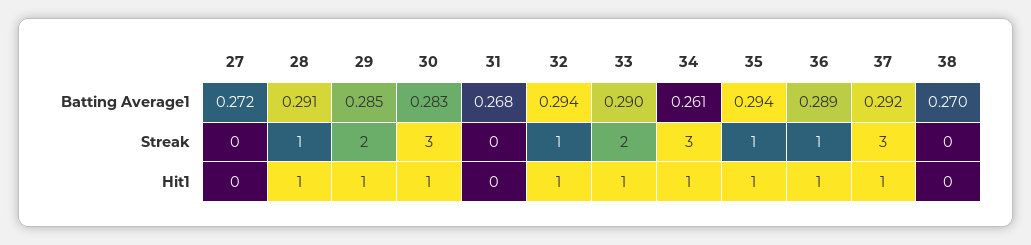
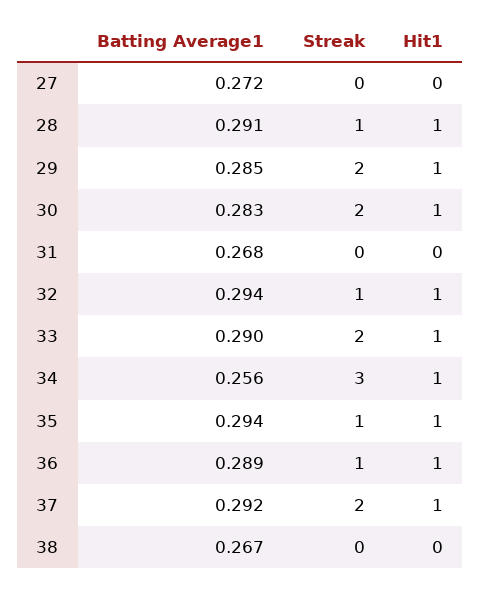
  {
    "27": {
      "Batting Average1": 0.272,
      "Streak": 0,
      "Hit1": 0
    },
    "28": {
      "Batting Average1": 0.291,
      "Streak": 1,
      "Hit1": 1
    },
    "29": {
      "Batting Average1": 0.285,
      "Streak": 2,
      "Hit1": 1
    },
    "30": {
      "Batting Average1": 0.283,
-     "Streak": 3,
+     "Streak": 2,
      "Hit1": 1
    },
    "31": {
      "Batting Average1": 0.268,
      "Streak": 0,
      "Hit1": 0
    },
    "32": {
      "Batting Average1": 0.294,
      "Streak": 1,
      "Hit1": 1
    },
    "33": {
      "Batting Average1": 0.29,
      "Streak": 2,
      "Hit1": 1
    },
    "34": {
-     "Batting Average1": 0.261,
+     "Batting Average1": 0.256,
      "Streak": 3,
      "Hit1": 1
    },
    "35": {
      "Batting Average1": 0.294,
      "Streak": 1,
      "Hit1": 1
    },
    "36": {
      "Batting Average1": 0.289,
      "Streak": 1,
      "Hit1": 1
    },
    "37": {
      "Batting Average1": 0.292,
-     "Streak": 3,
+     "Streak": 2,
      "Hit1": 1
    },
    "38": {
-     "Batting Average1": 0.27,
+     "Batting Average1": 0.267,
      "Streak": 0,
      "Hit1": 0
    }
  }

